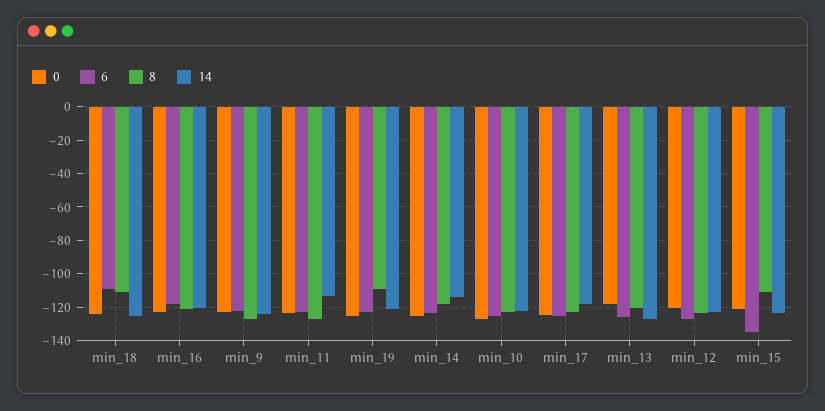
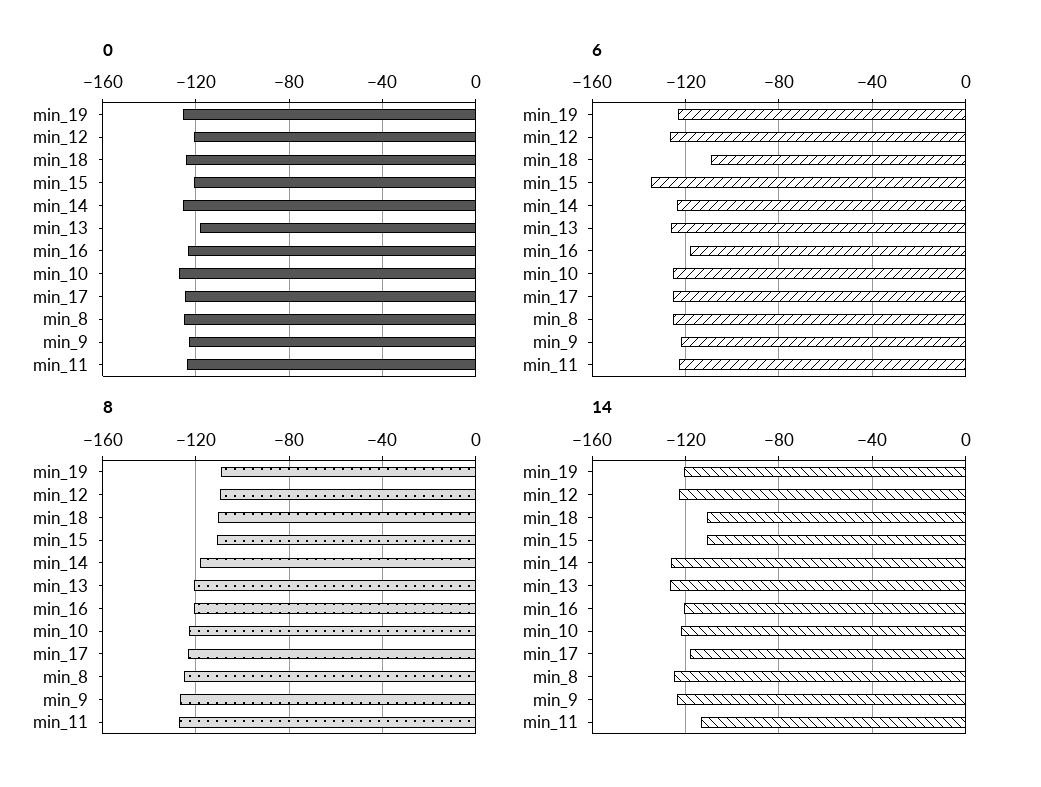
  {
    "0": {
      "min_18": -125,
      "min_16": -125,
      "min_9": -125,
      "min_11": -125,
      "min_19": -125,
      "min_14": -125,
      "min_10": -125,
      "min_17": -125,
      "min_13": -120,
      "min_12": -120,
-     "min_15": -120
+     "min_15": -120,
+     "min_8": -125
    },
    "6": {
      "min_18": -110,
      "min_16": -120,
      "min_9": -120,
      "min_11": -125,
      "min_19": -125,
      "min_14": -125,
      "min_10": -125,
      "min_17": -125,
      "min_13": -125,
      "min_12": -125,
-     "min_15": -135
+     "min_15": -135,
+     "min_8": -125
    },
    "8": {
      "min_18": -110,
      "min_16": -120,
      "min_9": -125,
      "min_11": -125,
      "min_19": -110,
      "min_14": -120,
      "min_10": -125,
      "min_17": -125,
      "min_13": -120,
-     "min_12": -125,
+     "min_12": -110,
-     "min_15": -110
+     "min_15": -110,
+     "min_8": -125
    },
    "14": {
-     "min_18": -125,
+     "min_18": -110,
      "min_16": -120,
      "min_9": -125,
      "min_11": -115,
      "min_19": -120,
-     "min_14": -115,
+     "min_14": -125,
      "min_10": -120,
      "min_17": -120,
      "min_13": -125,
      "min_12": -125,
-     "min_15": -125
+     "min_15": -110,
+     "min_8": -125
    }
  }

